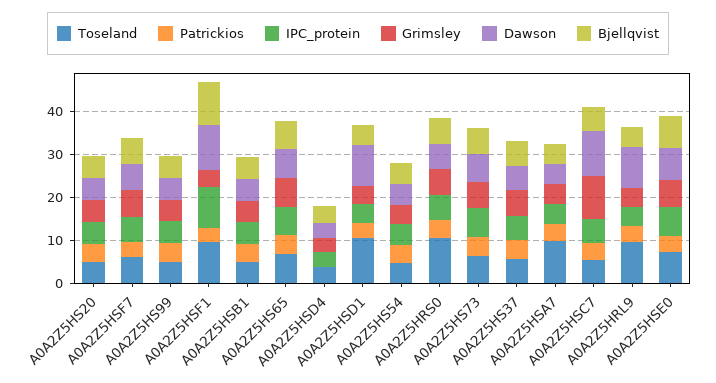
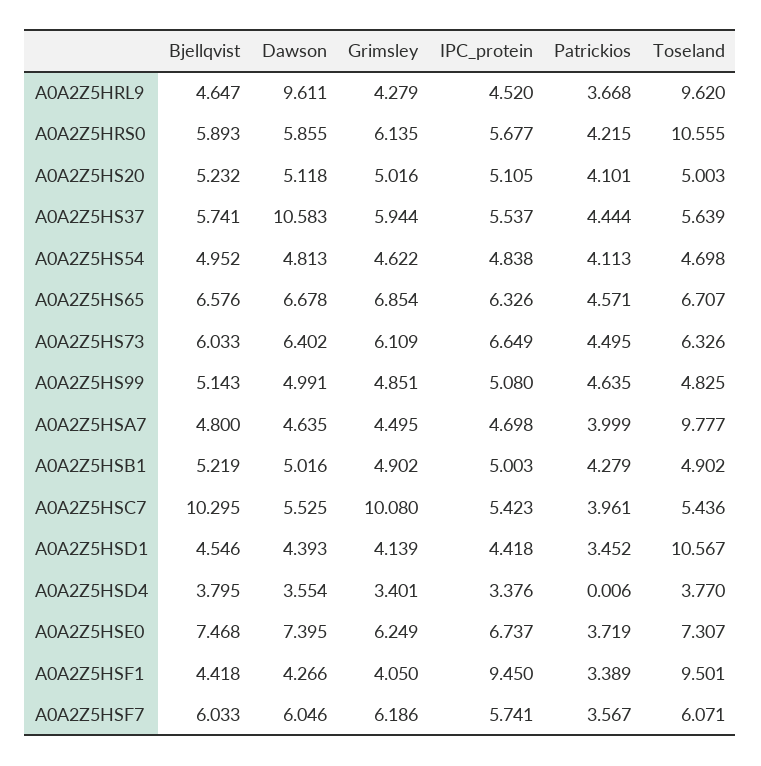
  {
    "Toseland": {
      "A0A2Z5HS20": 5.003,
      "A0A2Z5HSF7": 6.071,
      "A0A2Z5HS99": 4.825,
      "A0A2Z5HSF1": 9.501,
      "A0A2Z5HSB1": 4.902,
      "A0A2Z5HS65": 6.707,
      "A0A2Z5HSD4": 3.77,
      "A0A2Z5HSD1": 10.567,
      "A0A2Z5HS54": 4.698,
      "A0A2Z5HRS0": 10.555,
      "A0A2Z5HS73": 6.326,
      "A0A2Z5HS37": 5.639,
      "A0A2Z5HSA7": 9.777,
      "A0A2Z5HSC7": 5.436,
      "A0A2Z5HRL9": 9.62,
      "A0A2Z5HSE0": 7.307
    },
    "Patrickios": {
      "A0A2Z5HS20": 4.101,
      "A0A2Z5HSF7": 3.567,
      "A0A2Z5HS99": 4.635,
      "A0A2Z5HSF1": 3.389,
      "A0A2Z5HSB1": 4.279,
      "A0A2Z5HS65": 4.571,
      "A0A2Z5HSD4": 0.006,
      "A0A2Z5HSD1": 3.452,
      "A0A2Z5HS54": 4.113,
      "A0A2Z5HRS0": 4.215,
      "A0A2Z5HS73": 4.495,
      "A0A2Z5HS37": 4.444,
      "A0A2Z5HSA7": 3.999,
      "A0A2Z5HSC7": 3.961,
      "A0A2Z5HRL9": 3.668,
      "A0A2Z5HSE0": 3.719
    },
    "IPC_protein": {
      "A0A2Z5HS20": 5.105,
      "A0A2Z5HSF7": 5.741,
      "A0A2Z5HS99": 5.08,
      "A0A2Z5HSF1": 9.45,
      "A0A2Z5HSB1": 5.003,
      "A0A2Z5HS65": 6.326,
      "A0A2Z5HSD4": 3.376,
      "A0A2Z5HSD1": 4.418,
      "A0A2Z5HS54": 4.838,
      "A0A2Z5HRS0": 5.677,
      "A0A2Z5HS73": 6.649,
      "A0A2Z5HS37": 5.537,
      "A0A2Z5HSA7": 4.698,
      "A0A2Z5HSC7": 5.423,
      "A0A2Z5HRL9": 4.52,
      "A0A2Z5HSE0": 6.737
    },
    "Grimsley": {
      "A0A2Z5HS20": 5.016,
      "A0A2Z5HSF7": 6.186,
      "A0A2Z5HS99": 4.851,
      "A0A2Z5HSF1": 4.05,
      "A0A2Z5HSB1": 4.902,
      "A0A2Z5HS65": 6.854,
      "A0A2Z5HSD4": 3.401,
      "A0A2Z5HSD1": 4.139,
      "A0A2Z5HS54": 4.622,
      "A0A2Z5HRS0": 6.135,
      "A0A2Z5HS73": 6.109,
      "A0A2Z5HS37": 5.944,
      "A0A2Z5HSA7": 4.495,
      "A0A2Z5HSC7": 10.08,
      "A0A2Z5HRL9": 4.279,
      "A0A2Z5HSE0": 6.249
    },
    "Dawson": {
      "A0A2Z5HS20": 5.118,
      "A0A2Z5HSF7": 6.046,
      "A0A2Z5HS99": 4.991,
-     "A0A2Z5HSF1": 10,
+     "A0A2Z5HSF1": 4.266,
      "A0A2Z5HSB1": 5.016,
      "A0A2Z5HS65": 6.678,
      "A0A2Z5HSD4": 3.554,
-     "A0A2Z5HSD1": 10,
+     "A0A2Z5HSD1": 4.393,
      "A0A2Z5HS54": 4.813,
      "A0A2Z5HRS0": 5.855,
      "A0A2Z5HS73": 6.402,
-     "A0A2Z5HS37": 6,
+     "A0A2Z5HS37": 10.583,
      "A0A2Z5HSA7": 4.635,
-     "A0A2Z5HSC7": 10,
+     "A0A2Z5HSC7": 5.525,
      "A0A2Z5HRL9": 9.611,
      "A0A2Z5HSE0": 7.395
    },
    "Bjellqvist": {
      "A0A2Z5HS20": 5.232,
      "A0A2Z5HSF7": 6.033,
      "A0A2Z5HS99": 5.143,
-     "A0A2Z5HSF1": 10,
+     "A0A2Z5HSF1": 4.418,
      "A0A2Z5HSB1": 5.219,
      "A0A2Z5HS65": 6.576,
      "A0A2Z5HSD4": 3.795,
      "A0A2Z5HSD1": 4.546,
      "A0A2Z5HS54": 4.952,
      "A0A2Z5HRS0": 5.893,
      "A0A2Z5HS73": 6.033,
      "A0A2Z5HS37": 5.741,
      "A0A2Z5HSA7": 4.8,
-     "A0A2Z5HSC7": 6,
+     "A0A2Z5HSC7": 10.295,
      "A0A2Z5HRL9": 4.647,
      "A0A2Z5HSE0": 7.468
    }
  }

